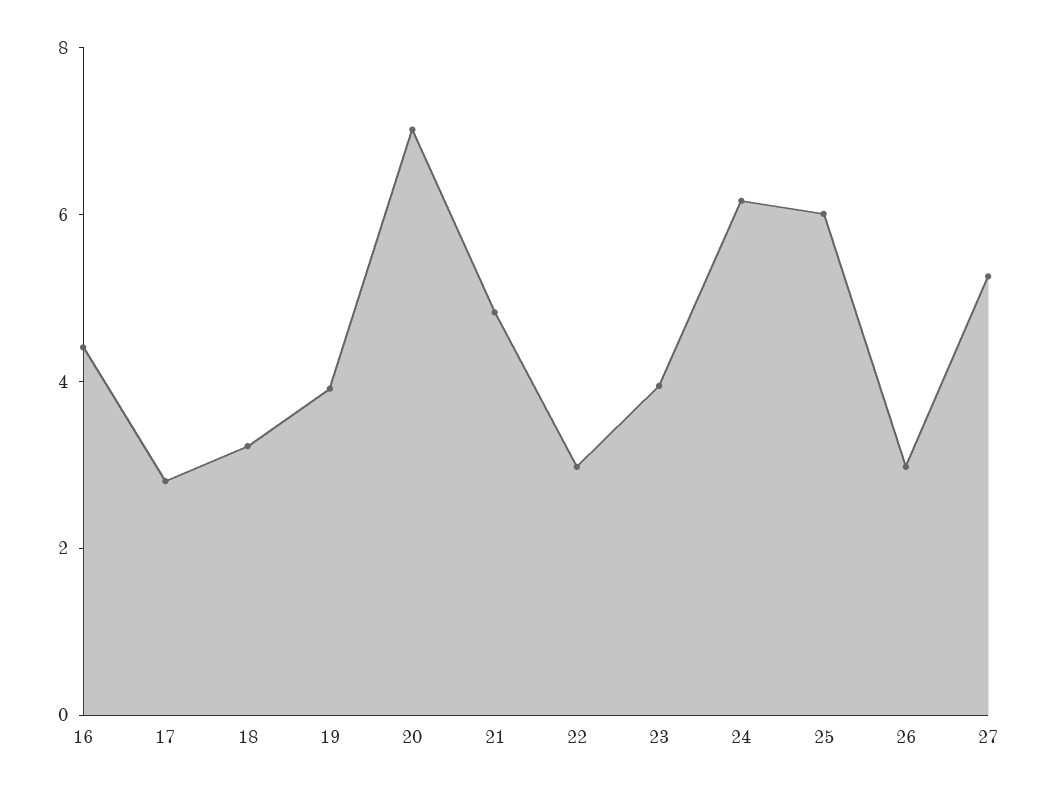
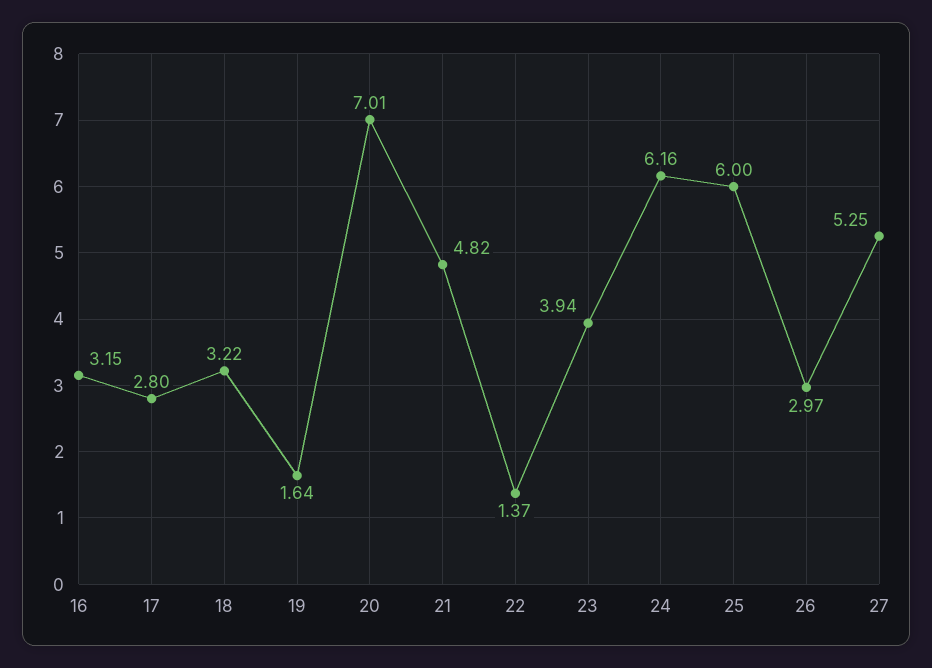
  {
-   "16": 4.5,
+   "16": 3.15,
    "17": 2.8,
    "18": 3.22,
-   "19": 4,
+   "19": 1.64,
    "20": 7.01,
    "21": 4.82,
-   "22": 3,
+   "22": 1.37,
    "23": 3.94,
    "24": 6.16,
    "25": 6,
    "26": 2.97,
    "27": 5.25
  }

